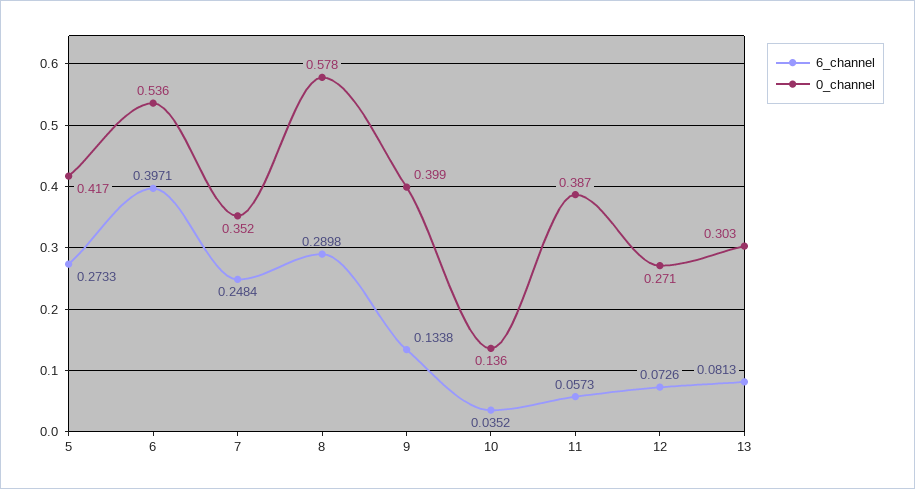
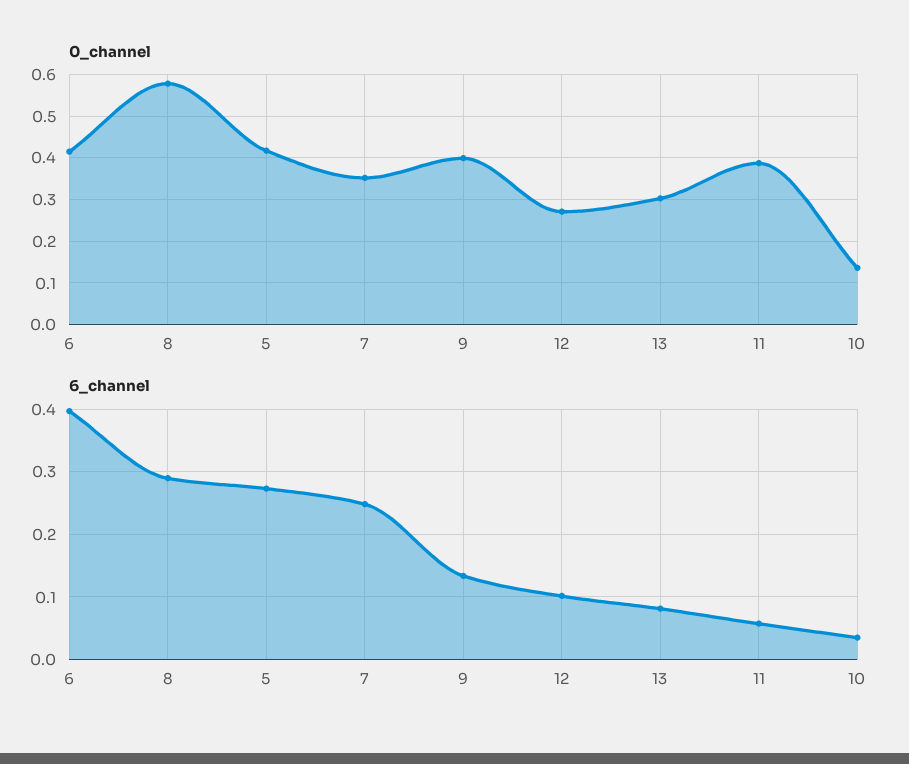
  {
    "6_channel": {
      "5": 0.2733,
      "6": 0.3971,
      "7": 0.2484,
      "8": 0.2898,
      "9": 0.1338,
      "10": 0.0352,
      "11": 0.0573,
-     "12": 0.0726,
+     "12": 0.1,
      "13": 0.0813
    },
    "0_channel": {
      "5": 0.417,
-     "6": 0.536,
+     "6": 0.42,
      "7": 0.352,
      "8": 0.578,
      "9": 0.399,
      "10": 0.136,
      "11": 0.387,
      "12": 0.271,
      "13": 0.303
    }
  }

